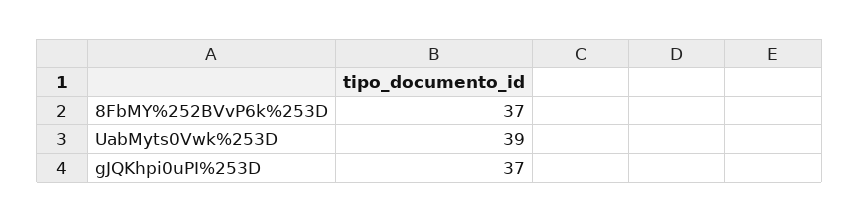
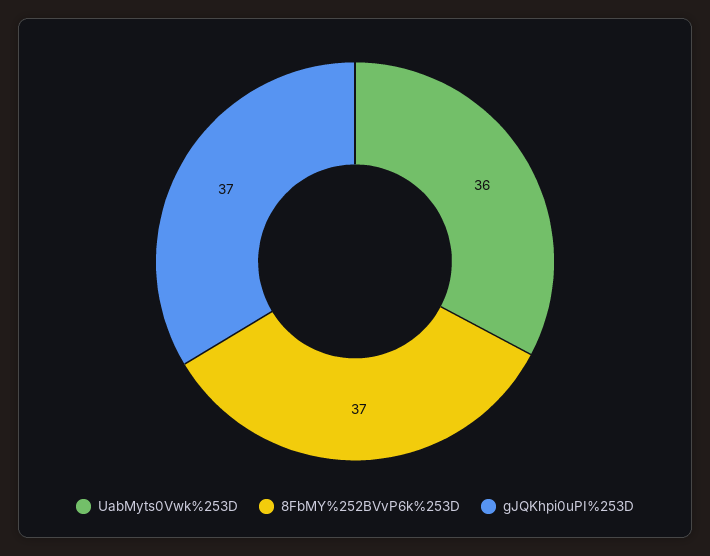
  {
    "8FbMY%252BVvP6k%253D": 37,
-   "UabMyts0Vwk%253D": 39,
+   "UabMyts0Vwk%253D": 36,
    "gJQKhpi0uPI%253D": 37
  }

